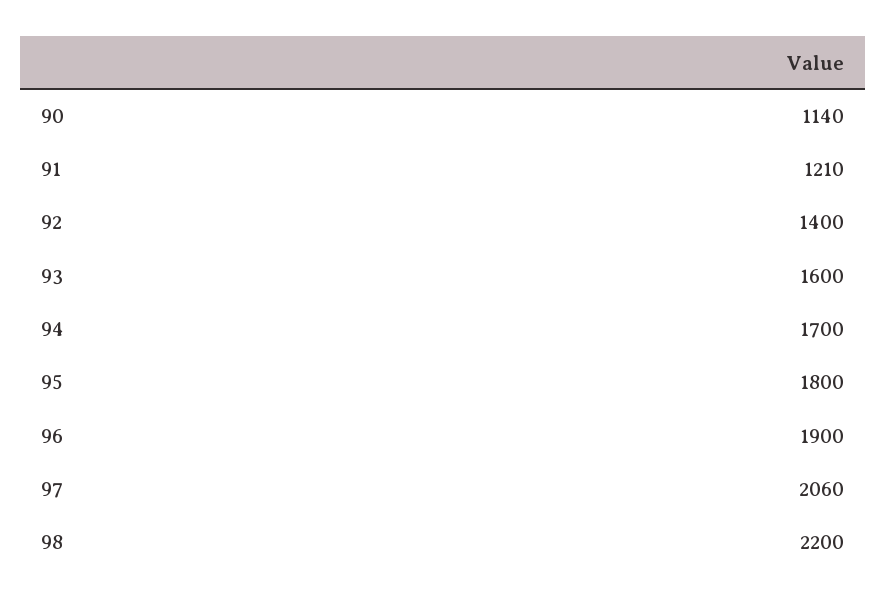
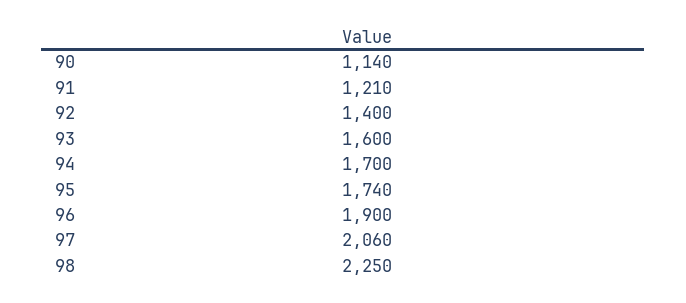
  {
    "90": 1140,
    "91": 1210,
    "92": 1400,
    "93": 1600,
    "94": 1700,
-   "95": 1800,
+   "95": 1740,
    "96": 1900,
    "97": 2060,
-   "98": 2200
+   "98": 2250
  }

